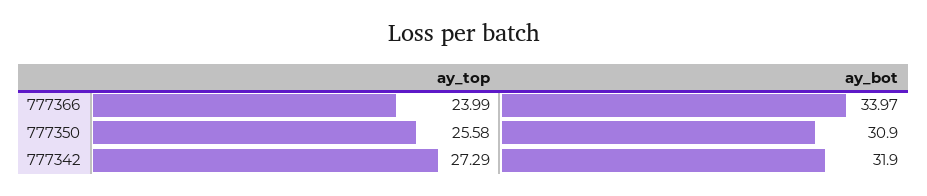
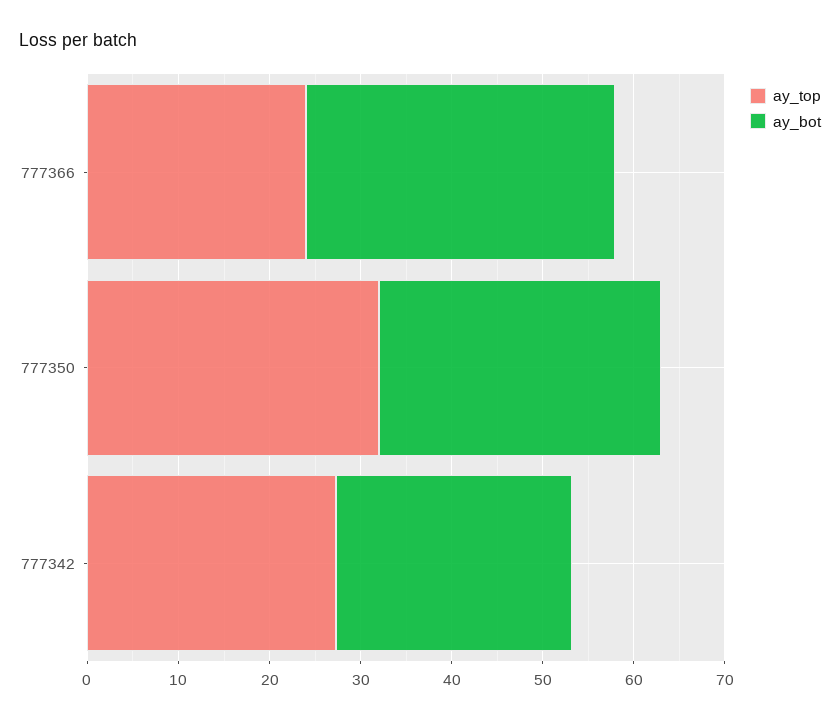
  {
    "ay_top": {
      "777366": 23.99,
-     "777350": 25.58,
+     "777350": 32,
      "777342": 27.29
    },
    "ay_bot": {
      "777366": 33.97,
      "777350": 30.9,
-     "777342": 31.9
+     "777342": 26
    }
  }

